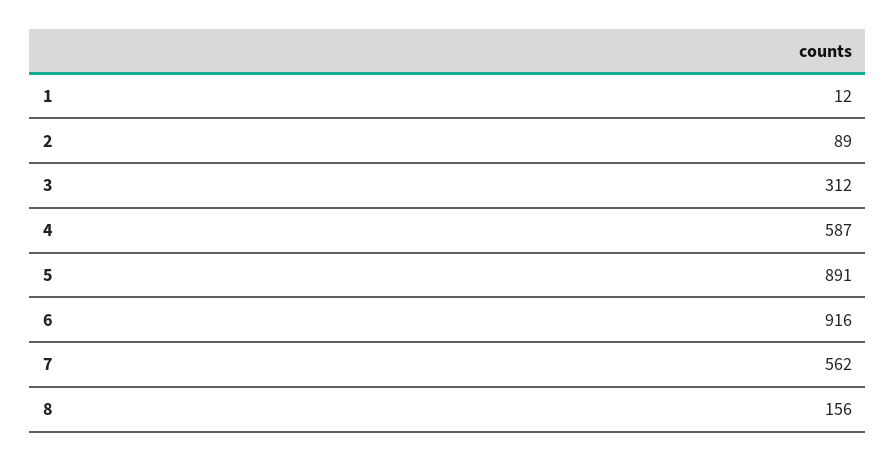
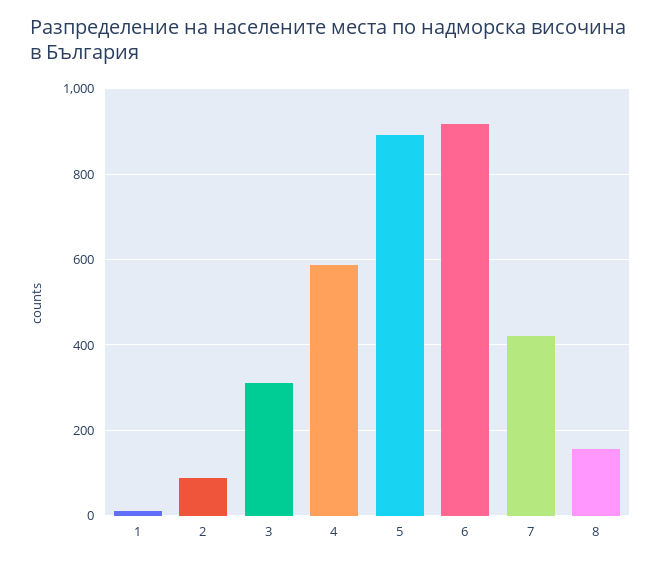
  {
    "1": 12,
    "2": 89,
    "3": 312,
    "4": 587,
    "5": 891,
    "6": 916,
-   "7": 562,
+   "7": 420,
    "8": 156
  }

